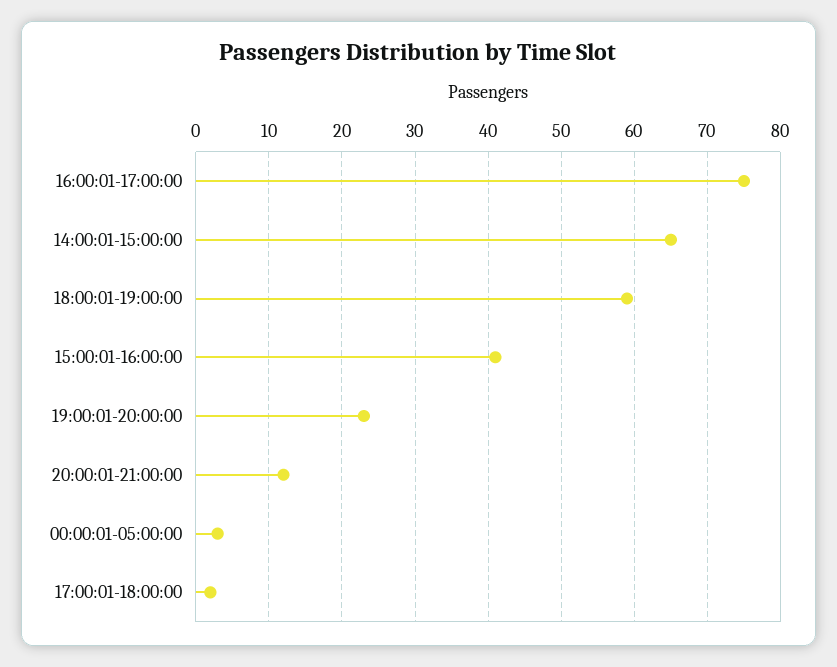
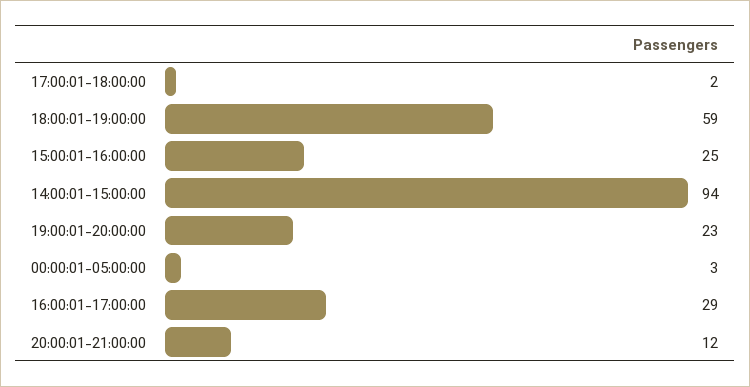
  {
-   "16:00:01-17:00:00": 75,
+   "16:00:01-17:00:00": 29,
-   "14:00:01-15:00:00": 65,
+   "14:00:01-15:00:00": 94,
    "18:00:01-19:00:00": 59,
-   "15:00:01-16:00:00": 41,
+   "15:00:01-16:00:00": 25,
    "19:00:01-20:00:00": 23,
    "20:00:01-21:00:00": 12,
    "00:00:01-05:00:00": 3,
    "17:00:01-18:00:00": 2
  }

